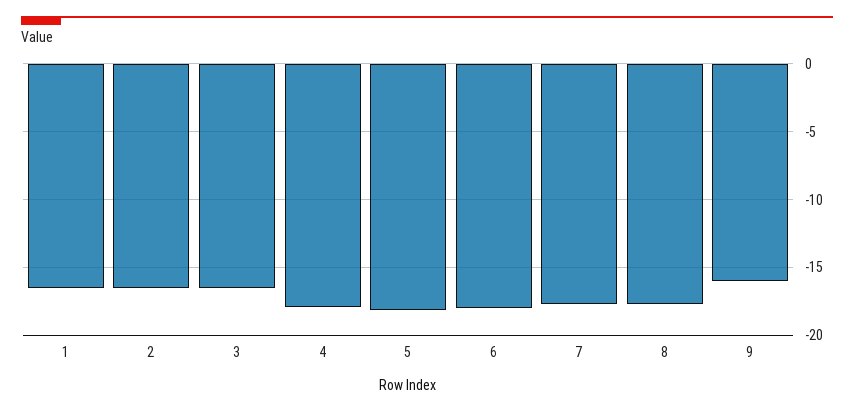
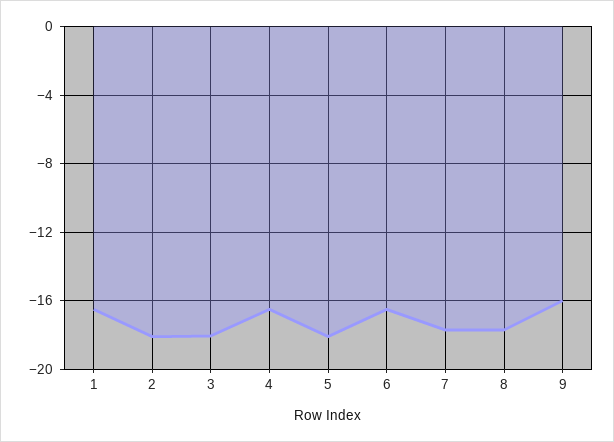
  {
    "1": -16.5,
-   "2": -16.5,
+   "2": -18,
-   "3": -16.5,
+   "3": -18,
-   "4": -18,
+   "4": -16.5,
    "5": -18,
-   "6": -18,
+   "6": -16.5,
    "7": -17.5,
    "8": -17.5,
    "9": -16
  }

